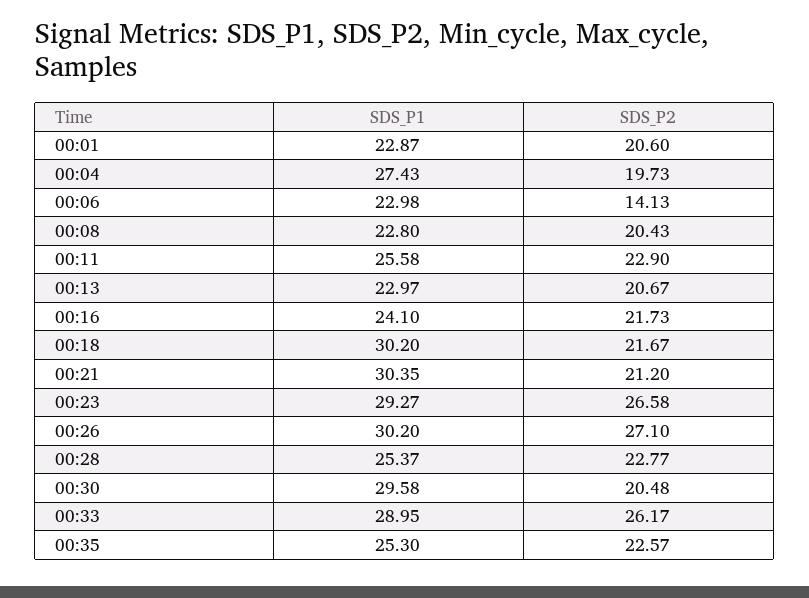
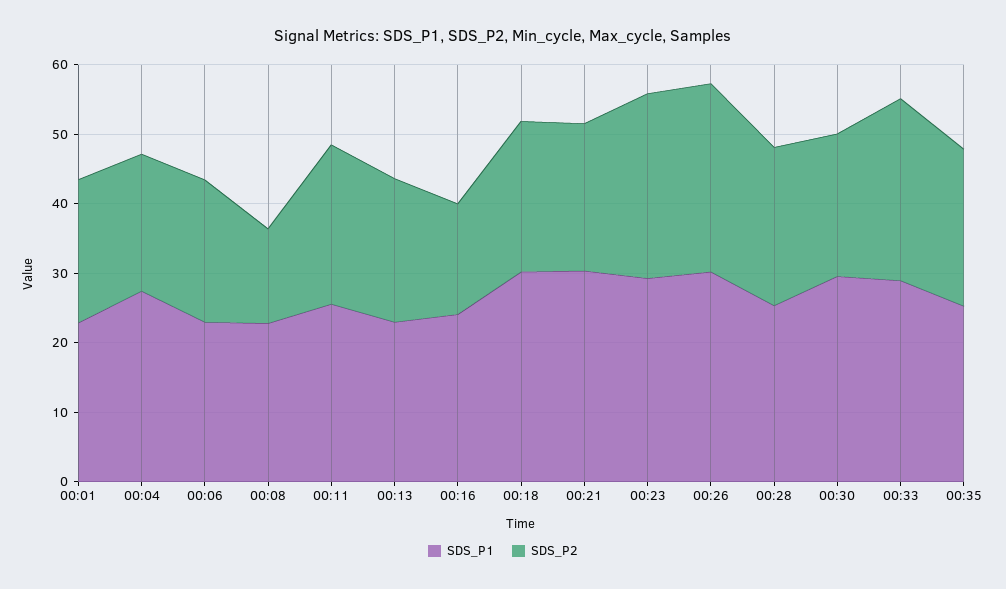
  {
    "SDS_P1": {
      "00:01": 22.87,
      "00:04": 27.43,
      "00:06": 22.98,
      "00:08": 22.8,
      "00:11": 25.58,
      "00:13": 22.97,
      "00:16": 24.1,
      "00:18": 30.2,
      "00:21": 30.35,
      "00:23": 29.27,
      "00:26": 30.2,
      "00:28": 25.37,
      "00:30": 29.58,
      "00:33": 28.95,
      "00:35": 25.3
    },
    "SDS_P2": {
      "00:01": 20.6,
      "00:04": 19.73,
-     "00:06": 14.13,
+     "00:06": 20,
-     "00:08": 20.43,
+     "00:08": 14,
      "00:11": 22.9,
      "00:13": 20.67,
-     "00:16": 21.73,
+     "00:16": 16,
      "00:18": 21.67,
      "00:21": 21.2,
      "00:23": 26.58,
      "00:26": 27.1,
      "00:28": 22.77,
      "00:30": 20.48,
      "00:33": 26.17,
      "00:35": 22.57
    }
  }

